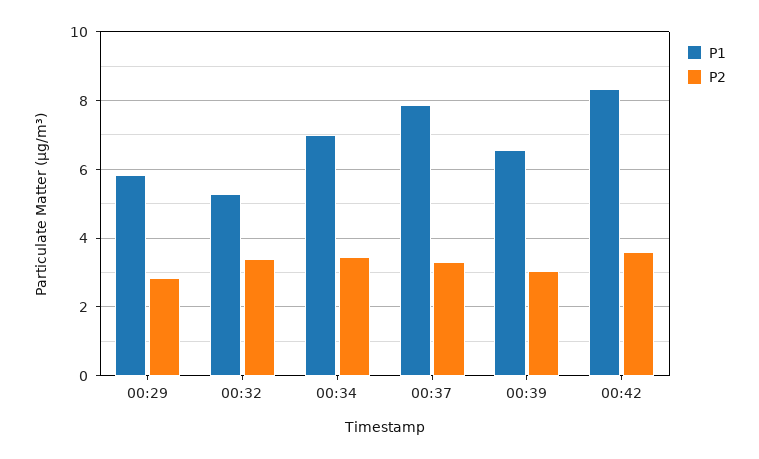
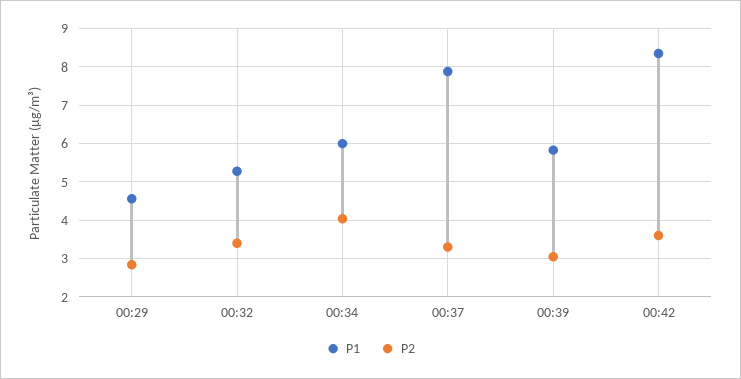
  {
    "P1": {
-     "00:29": 5.8,
+     "00:29": 4.6,
      "00:32": 5.2,
-     "00:34": 7,
+     "00:34": 6,
      "00:37": 7.8,
-     "00:39": 6.6,
+     "00:39": 5.8,
      "00:42": 8.4
    },
    "P2": {
      "00:29": 2.8,
      "00:32": 3.4,
-     "00:34": 3.4,
+     "00:34": 4,
      "00:37": 3.4,
      "00:39": 3,
      "00:42": 3.6
    }
  }

